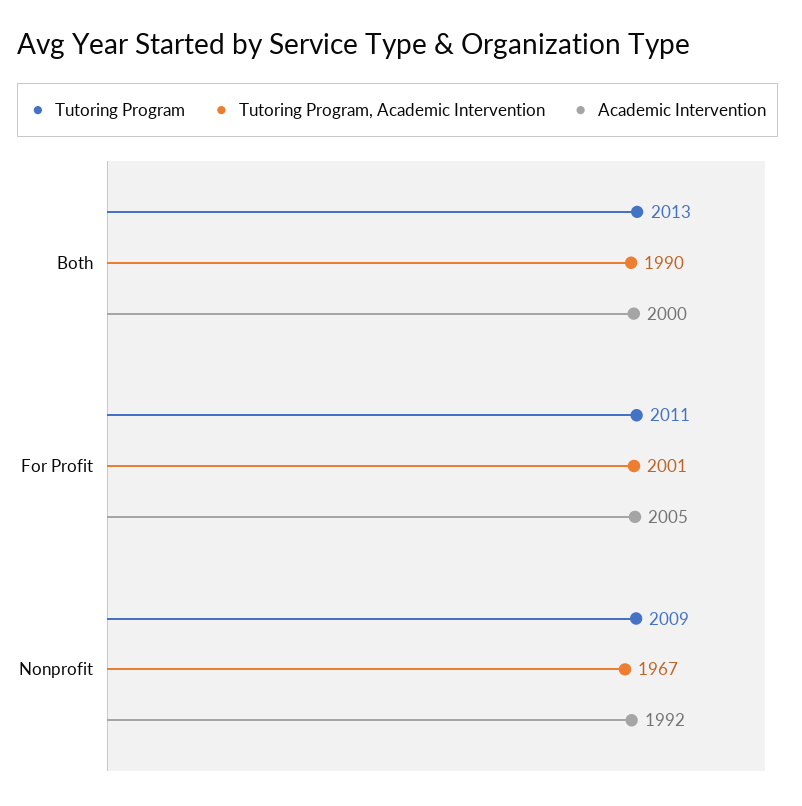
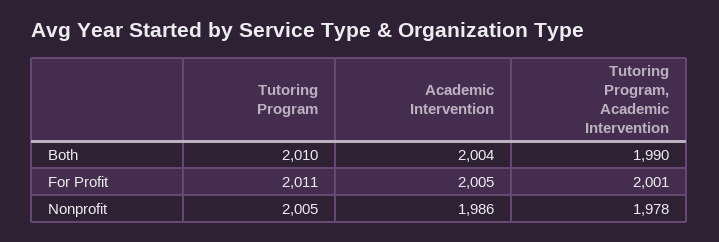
  {
    "Tutoring Program": {
-     "Both": 2013,
+     "Both": 2010,
      "For Profit": 2011,
-     "Nonprofit": 2009
+     "Nonprofit": 2005
    },
    "Tutoring Program, Academic Intervention": {
      "Both": 1990,
      "For Profit": 2001,
-     "Nonprofit": 1967
+     "Nonprofit": 1978
    },
    "Academic Intervention": {
-     "Both": 2000,
+     "Both": 2004,
      "For Profit": 2005,
-     "Nonprofit": 1992
+     "Nonprofit": 1986
    }
  }

